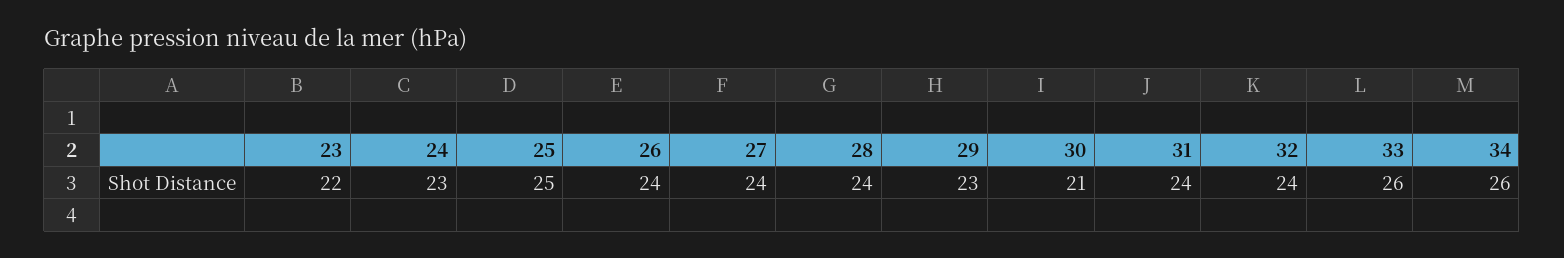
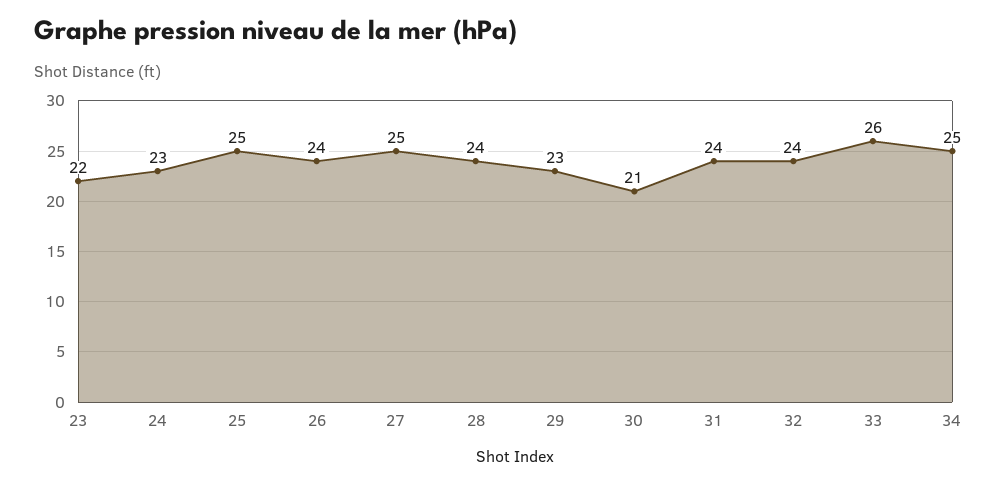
  {
    "23": 22,
    "24": 23,
    "25": 25,
    "26": 24,
-   "27": 24,
+   "27": 25,
    "28": 24,
    "29": 23,
    "30": 21,
    "31": 24,
    "32": 24,
    "33": 26,
-   "34": 26
+   "34": 25
  }

